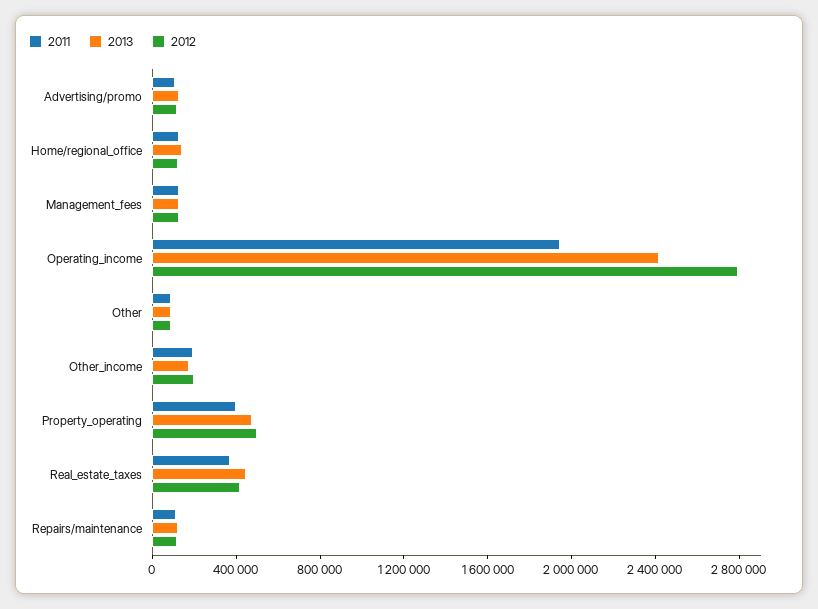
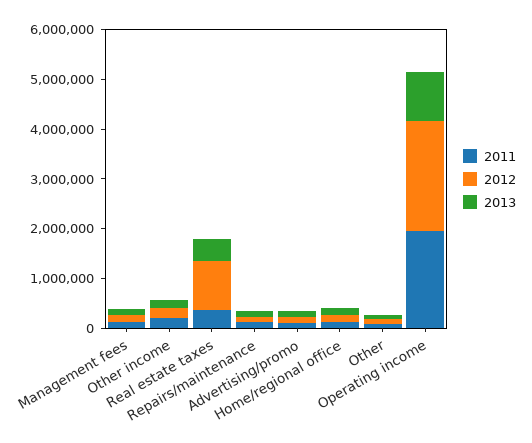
  {
    "2011": {
      "Advertising/promo": 100000,
      "Home/regional_office": 100000,
      "Management_fees": 100000,
      "Operating_income": 1900000,
      "Other": 100000,
      "Other_income": 200000,
-     "Property_operating": 400000,
      "Real_estate_taxes": 400000,
      "Repairs/maintenance": 100000
    },
    "2013": {
      "Advertising/promo": 100000,
      "Home/regional_office": 100000,
      "Management_fees": 100000,
-     "Operating_income": 2400000,
+     "Operating_income": 1000000,
      "Other": 100000,
      "Other_income": 200000,
-     "Property_operating": 500000,
      "Real_estate_taxes": 400000,
      "Repairs/maintenance": 100000
    },
    "2012": {
      "Advertising/promo": 100000,
      "Home/regional_office": 100000,
      "Management_fees": 100000,
-     "Operating_income": 2800000,
+     "Operating_income": 2200000,
      "Other": 100000,
      "Other_income": 200000,
-     "Property_operating": 500000,
-     "Real_estate_taxes": 400000,
+     "Real_estate_taxes": 1000000,
      "Repairs/maintenance": 100000
    }
  }

